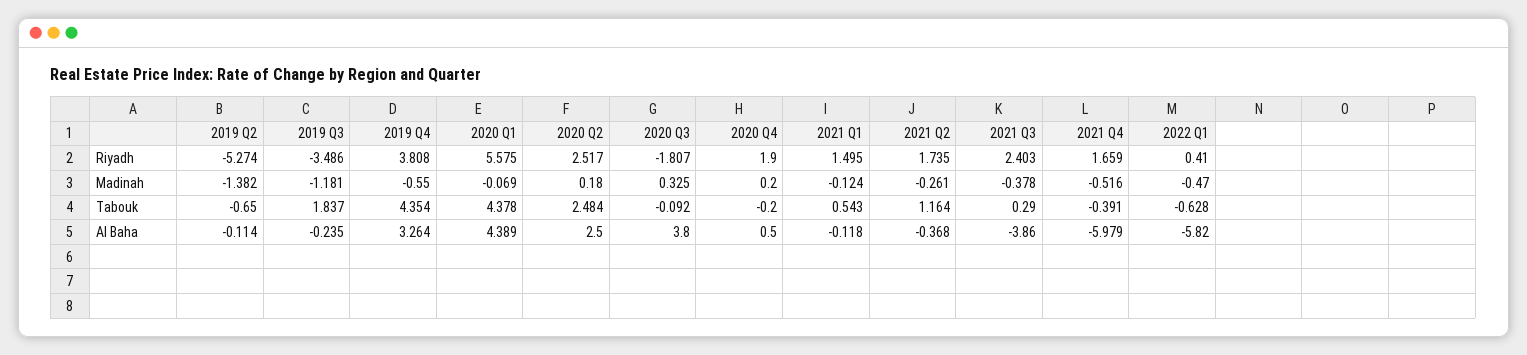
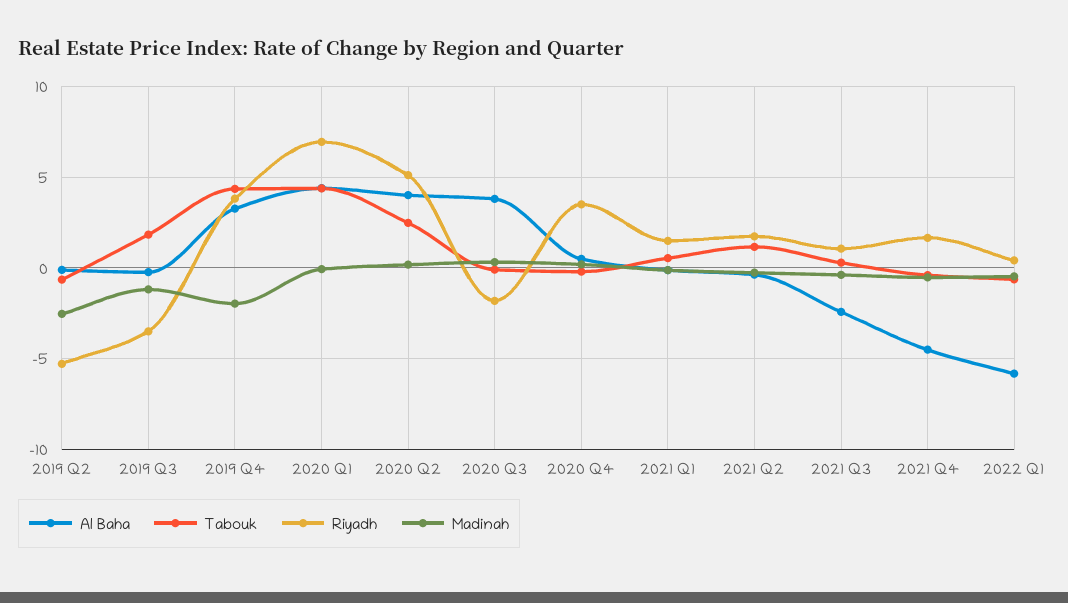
  {
    "Riyadh": {
      "2019 Q2": -5.274,
      "2019 Q3": -3.486,
      "2019 Q4": 3.808,
-     "2020 Q1": 5.575,
+     "2020 Q1": 7,
-     "2020 Q2": 2.517,
+     "2020 Q2": 5,
      "2020 Q3": -1.807,
-     "2020 Q4": 1.9,
+     "2020 Q4": 3.5,
      "2021 Q1": 1.495,
      "2021 Q2": 1.735,
-     "2021 Q3": 2.403,
+     "2021 Q3": 1,
      "2021 Q4": 1.659,
      "2022 Q1": 0.41
    },
    "Madinah": {
-     "2019 Q2": -1.382,
+     "2019 Q2": -2.5,
      "2019 Q3": -1.181,
-     "2019 Q4": -0.55,
+     "2019 Q4": -2,
      "2020 Q1": -0.069,
      "2020 Q2": 0.18,
      "2020 Q3": 0.325,
      "2020 Q4": 0.2,
      "2021 Q1": -0.124,
      "2021 Q2": -0.261,
      "2021 Q3": -0.378,
      "2021 Q4": -0.516,
      "2022 Q1": -0.47
    },
    "Tabouk": {
      "2019 Q2": -0.65,
      "2019 Q3": 1.837,
      "2019 Q4": 4.354,
      "2020 Q1": 4.378,
      "2020 Q2": 2.484,
      "2020 Q3": -0.092,
      "2020 Q4": -0.2,
      "2021 Q1": 0.543,
      "2021 Q2": 1.164,
      "2021 Q3": 0.29,
      "2021 Q4": -0.391,
      "2022 Q1": -0.628
    },
    "Al Baha": {
      "2019 Q2": -0.114,
      "2019 Q3": -0.235,
      "2019 Q4": 3.264,
      "2020 Q1": 4.389,
-     "2020 Q2": 2.5,
+     "2020 Q2": 4,
      "2020 Q3": 3.8,
      "2020 Q4": 0.5,
      "2021 Q1": -0.118,
      "2021 Q2": -0.368,
-     "2021 Q3": -3.86,
+     "2021 Q3": -2.5,
-     "2021 Q4": -5.979,
+     "2021 Q4": -4.5,
      "2022 Q1": -5.82
    }
  }

